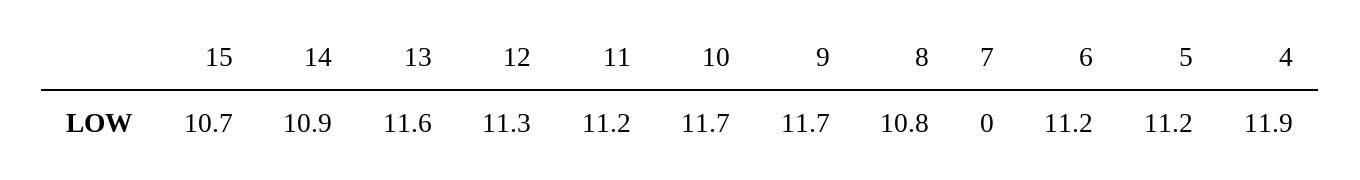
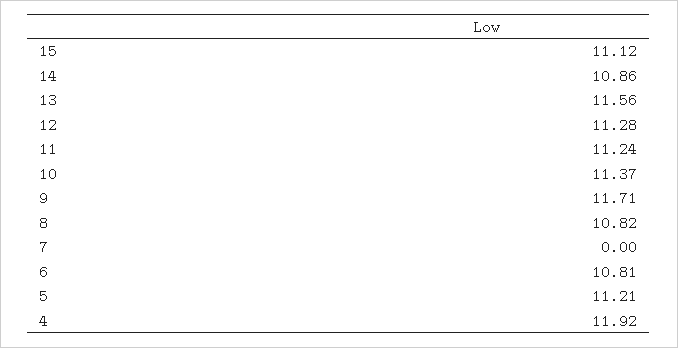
  {
-   "15": 10.7,
+   "15": 11.12,
    "14": 10.86,
    "13": 11.56,
    "12": 11.28,
    "11": 11.24,
-   "10": 11.7,
+   "10": 11.37,
    "9": 11.71,
    "8": 10.82,
    "7": 0,
-   "6": 11.2,
+   "6": 10.81,
    "5": 11.21,
    "4": 11.92
  }

